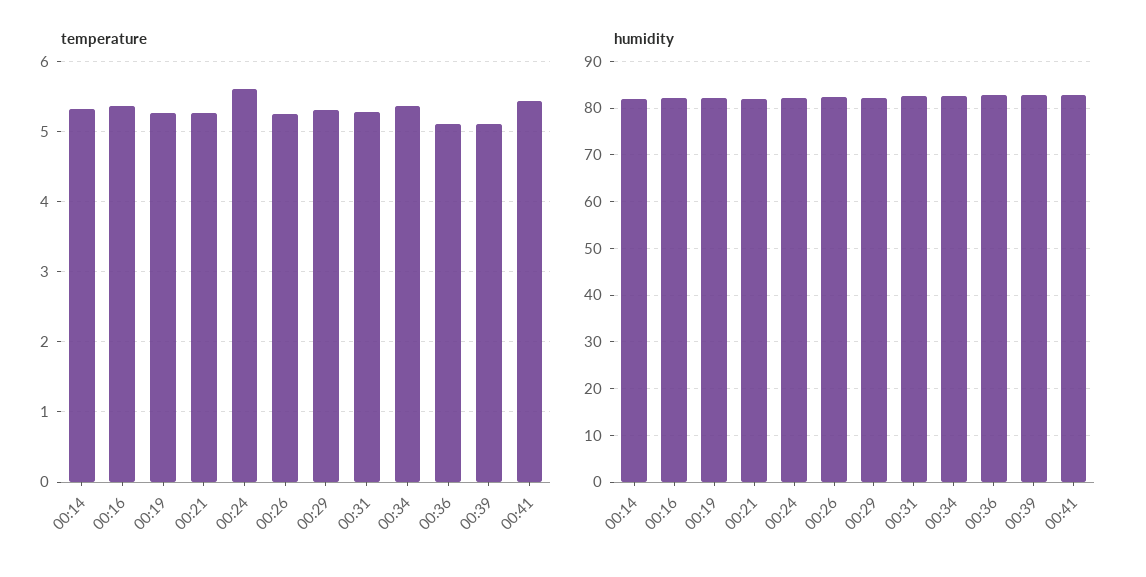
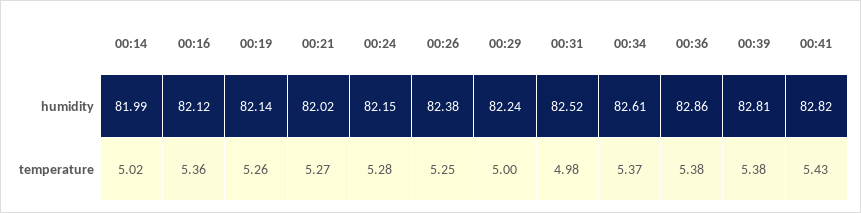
  {
    "temperature": {
-     "00:14": 5.3,
+     "00:14": 5.02,
      "00:16": 5.36,
      "00:19": 5.26,
      "00:21": 5.27,
-     "00:24": 5.6,
+     "00:24": 5.28,
      "00:26": 5.25,
-     "00:29": 5.3,
+     "00:29": 5,
-     "00:31": 5.3,
+     "00:31": 4.98,
      "00:34": 5.37,
-     "00:36": 5.1,
+     "00:36": 5.38,
-     "00:39": 5.1,
+     "00:39": 5.38,
      "00:41": 5.43
    },
    "humidity": {
      "00:14": 81.99,
      "00:16": 82.12,
      "00:19": 82.14,
      "00:21": 82.02,
      "00:24": 82.15,
      "00:26": 82.38,
      "00:29": 82.24,
      "00:31": 82.52,
      "00:34": 82.61,
      "00:36": 82.86,
      "00:39": 82.81,
      "00:41": 82.82
    }
  }

